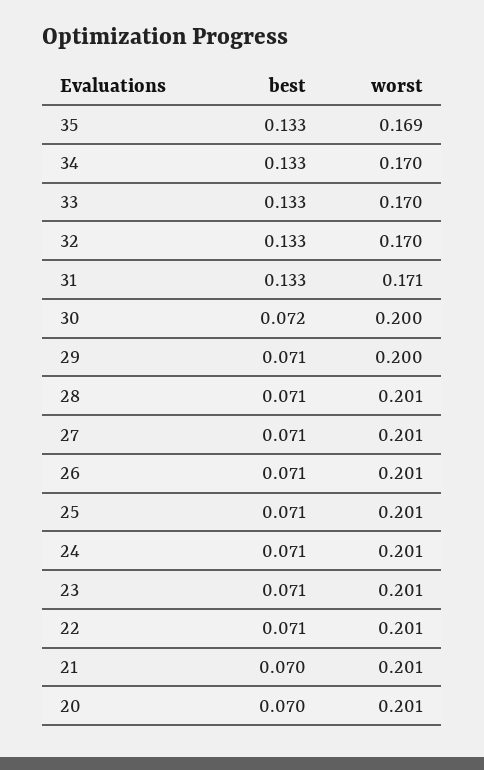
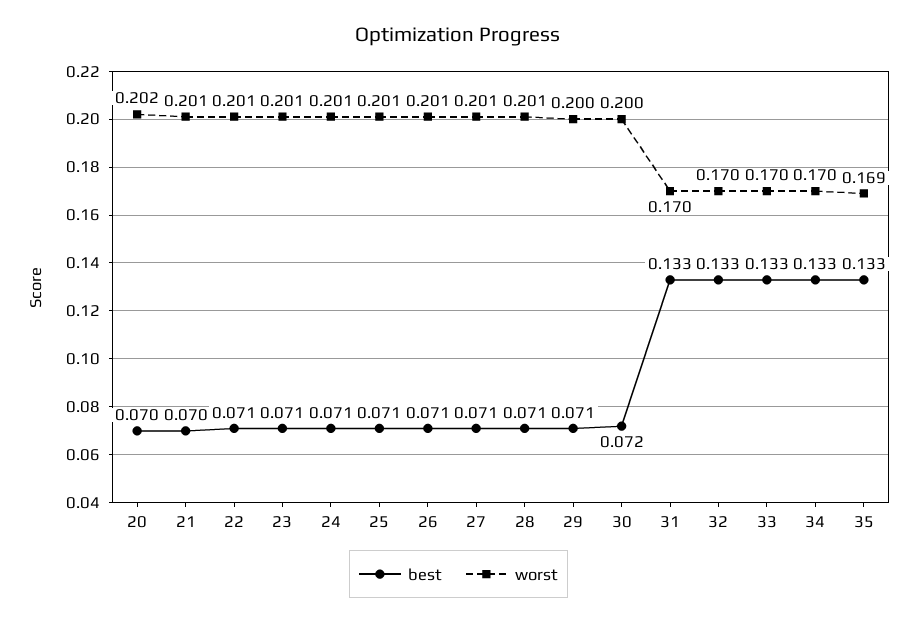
  {
    "best": {
      "35": 0.133,
      "34": 0.133,
      "33": 0.133,
      "32": 0.133,
      "31": 0.133,
      "30": 0.072,
      "29": 0.071,
      "28": 0.071,
      "27": 0.071,
      "26": 0.071,
      "25": 0.071,
      "24": 0.071,
      "23": 0.071,
      "22": 0.071,
      "21": 0.07,
      "20": 0.07
    },
    "worst": {
      "35": 0.169,
      "34": 0.17,
      "33": 0.17,
      "32": 0.17,
-     "31": 0.171,
+     "31": 0.17,
      "30": 0.2,
      "29": 0.2,
      "28": 0.201,
      "27": 0.201,
      "26": 0.201,
      "25": 0.201,
      "24": 0.201,
      "23": 0.201,
      "22": 0.201,
      "21": 0.201,
-     "20": 0.201
+     "20": 0.202
    }
  }

